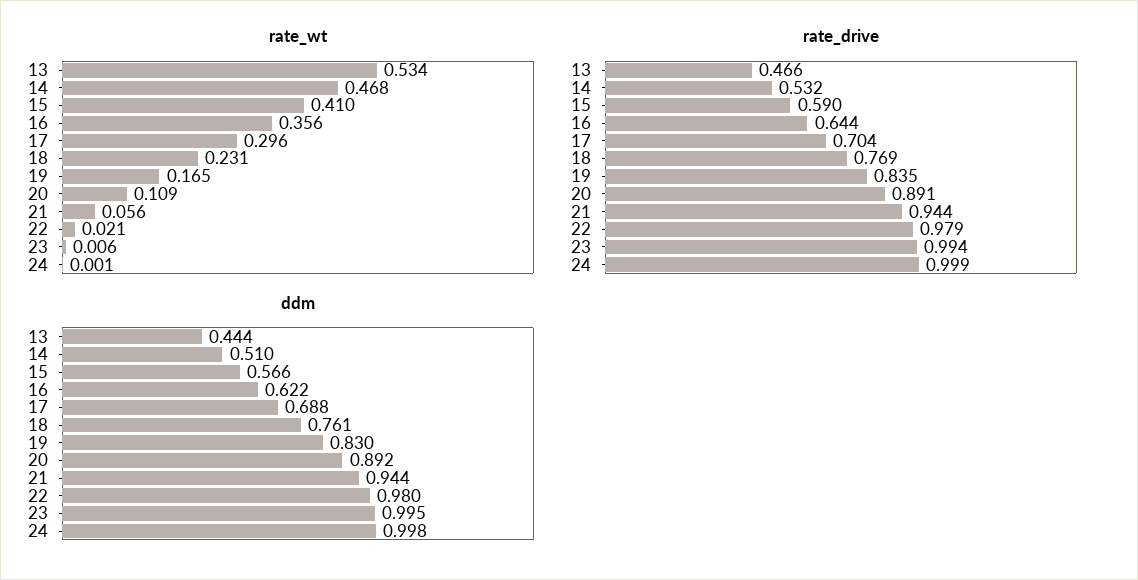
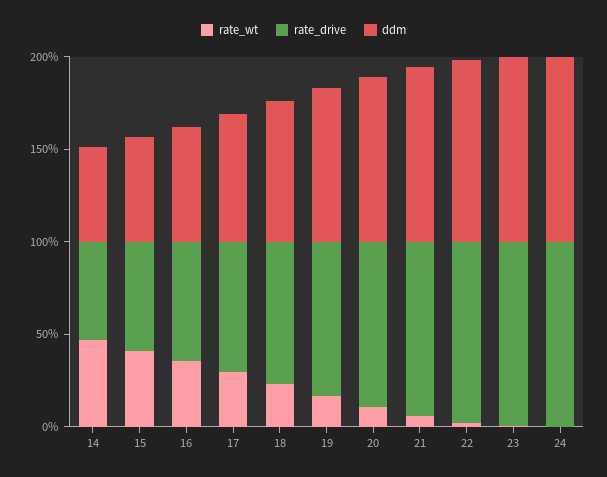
  {
    "rate_wt": {
-     "13": 0.534,
      "14": 0.468,
      "15": 0.41,
      "16": 0.356,
      "17": 0.296,
      "18": 0.231,
      "19": 0.165,
      "20": 0.109,
      "21": 0.056,
      "22": 0.021,
      "23": 0.006,
      "24": 0.001
    },
    "rate_drive": {
-     "13": 0.466,
      "14": 0.532,
      "15": 0.59,
      "16": 0.644,
      "17": 0.704,
      "18": 0.769,
      "19": 0.835,
      "20": 0.891,
      "21": 0.944,
      "22": 0.979,
      "23": 0.994,
      "24": 0.999
    },
    "ddm": {
-     "13": 0.444,
      "14": 0.51,
      "15": 0.566,
      "16": 0.622,
      "17": 0.688,
      "18": 0.761,
      "19": 0.83,
      "20": 0.892,
      "21": 0.944,
      "22": 0.98,
      "23": 0.995,
      "24": 0.998
    }
  }

